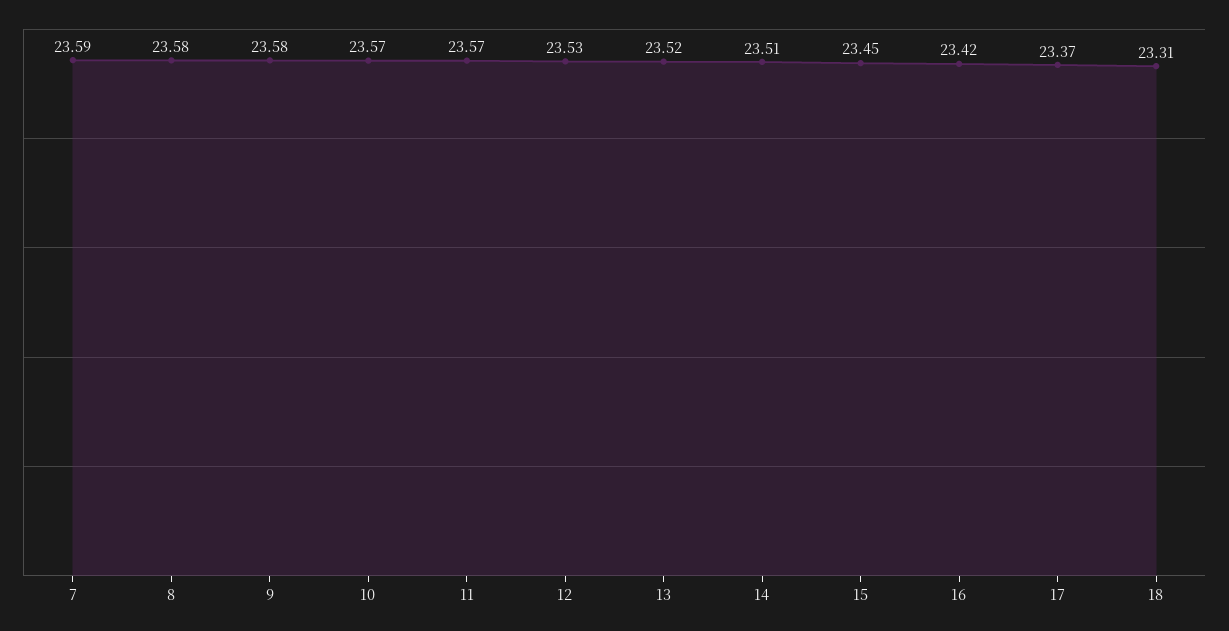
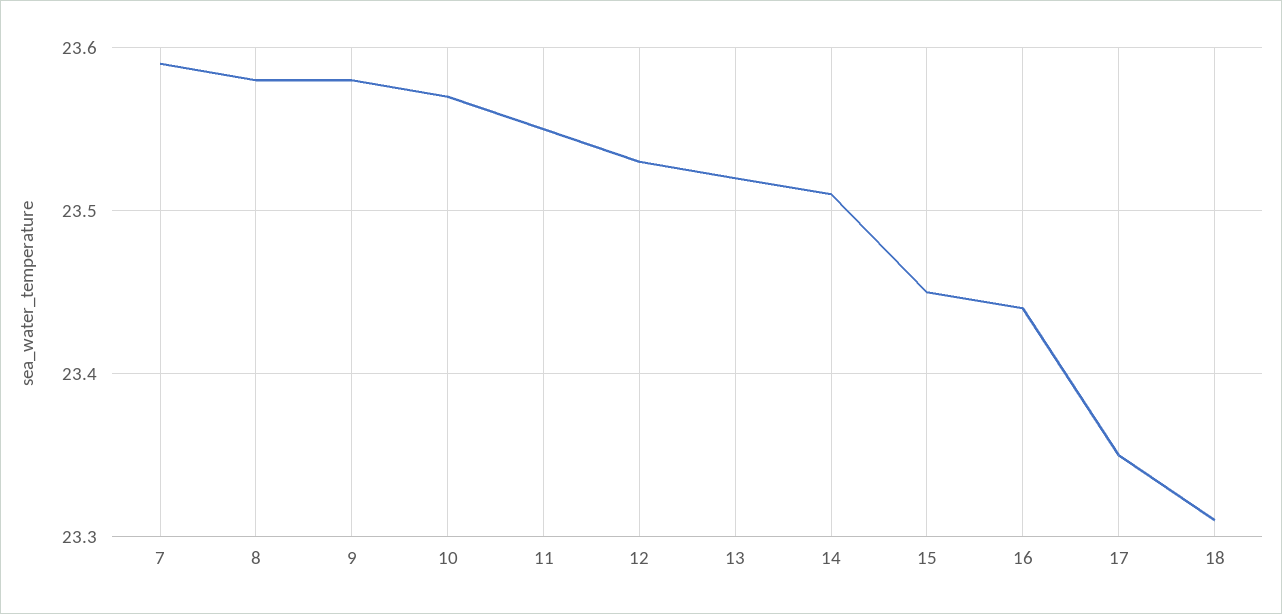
  {
    "7": 23.59,
    "8": 23.58,
    "9": 23.58,
    "10": 23.57,
-   "11": 23.57,
+   "11": 23.55,
    "12": 23.53,
    "13": 23.52,
    "14": 23.51,
    "15": 23.45,
-   "16": 23.42,
+   "16": 23.44,
-   "17": 23.37,
+   "17": 23.35,
    "18": 23.31
  }

